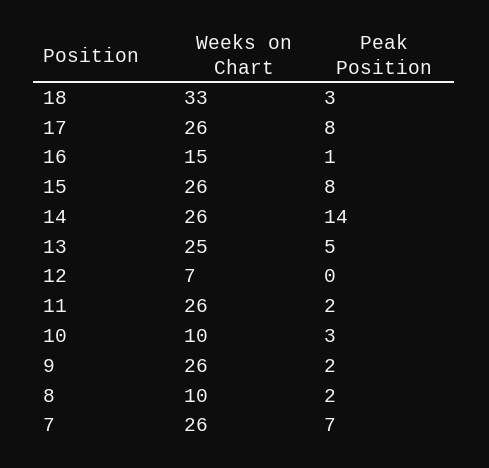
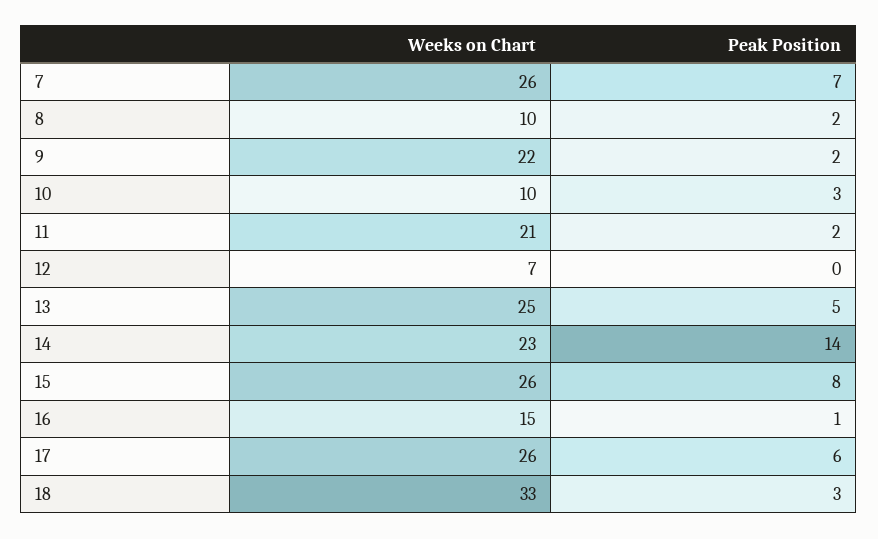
  {
    "Weeks on Chart": {
      "18": 33,
      "17": 26,
      "16": 15,
      "15": 26,
-     "14": 26,
+     "14": 23,
      "13": 25,
      "12": 7,
-     "11": 26,
+     "11": 21,
      "10": 10,
-     "9": 26,
+     "9": 22,
      "8": 10,
      "7": 26
    },
    "Peak Position": {
      "18": 3,
-     "17": 8,
+     "17": 6,
      "16": 1,
      "15": 8,
      "14": 14,
      "13": 5,
      "12": 0,
      "11": 2,
      "10": 3,
      "9": 2,
      "8": 2,
      "7": 7
    }
  }

